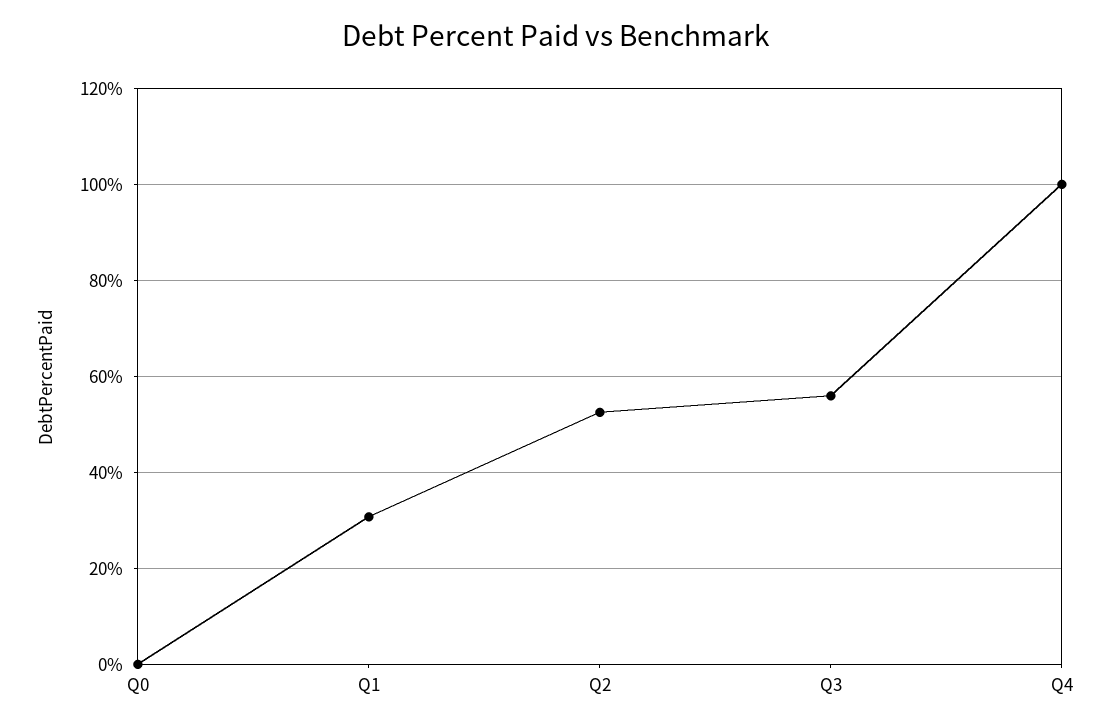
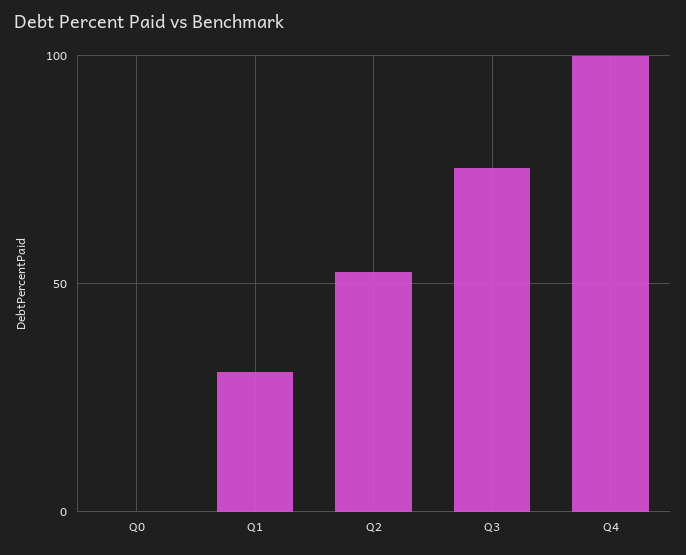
  {
    "Q0": 0,
    "Q1": 30,
    "Q2": 52,
-   "Q3": 56,
+   "Q3": 75,
    "Q4": 100
  }

